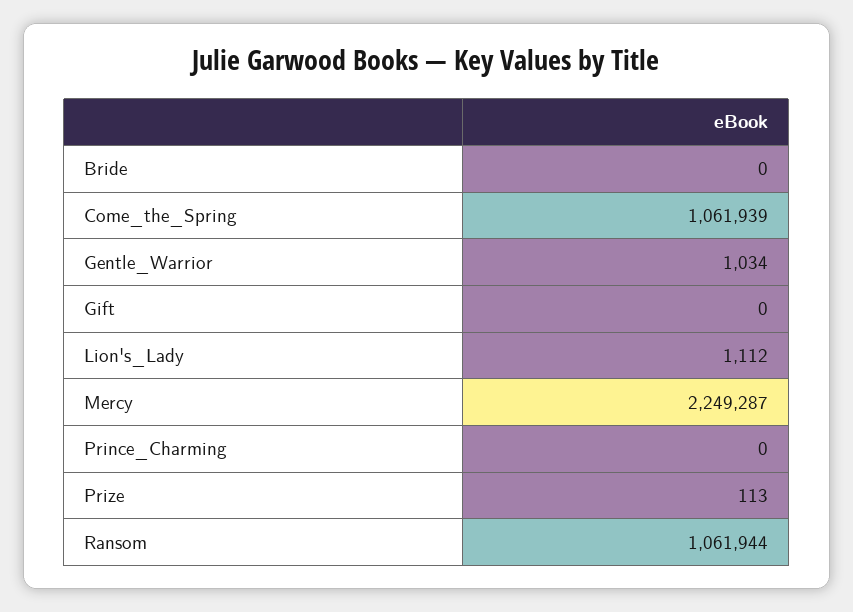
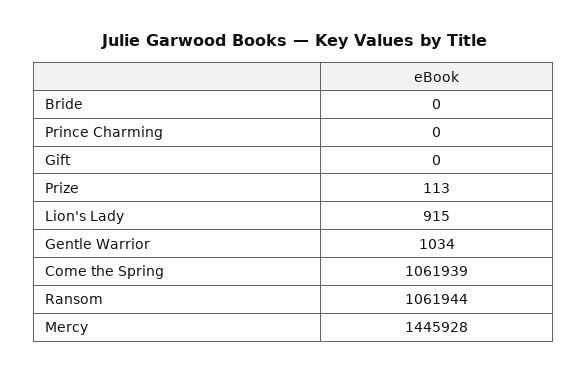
  {
    "Bride": 0,
    "Come_the_Spring": 1061939,
    "Gentle_Warrior": 1034,
    "Gift": 0,
-   "Lion's_Lady": 1112,
+   "Lion's_Lady": 915,
-   "Mercy": 2249287,
+   "Mercy": 1445928,
    "Prince_Charming": 0,
    "Prize": 113,
    "Ransom": 1061944
  }

